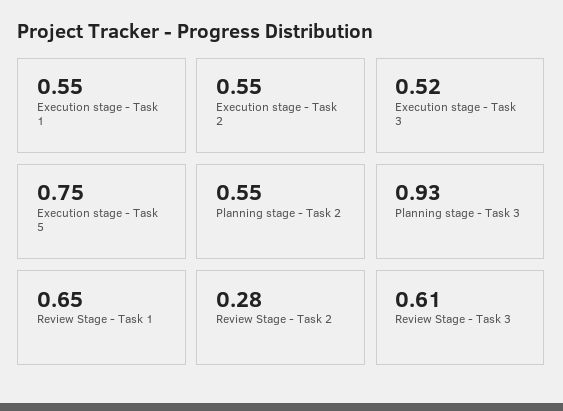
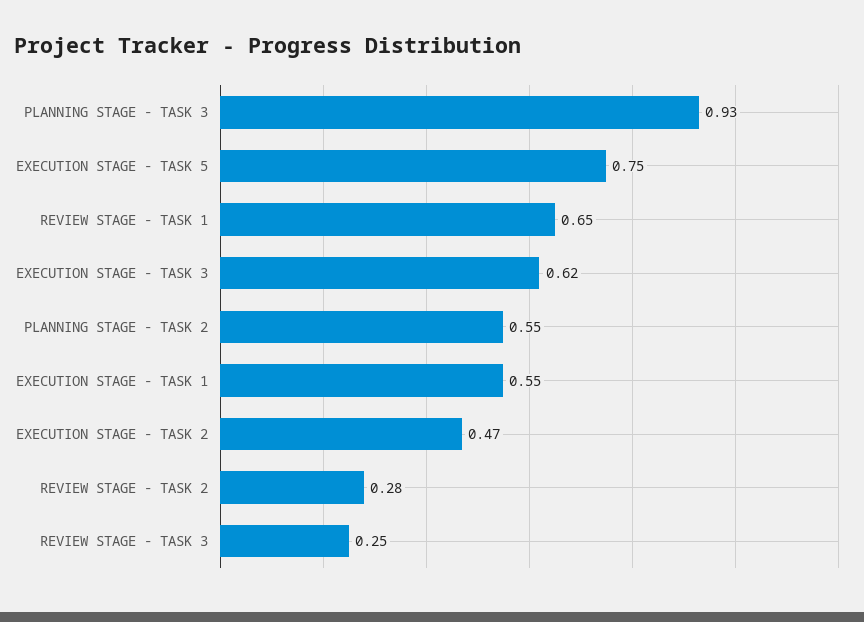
  {
    "Execution stage - Task 1": 0.55,
-   "Execution stage - Task 2": 0.55,
+   "Execution stage - Task 2": 0.47,
-   "Execution stage - Task 3": 0.52,
+   "Execution stage - Task 3": 0.62,
    "Execution stage - Task 5": 0.75,
    "Planning stage - Task 2": 0.55,
    "Planning stage - Task 3": 0.93,
    "Review Stage - Task 1": 0.65,
    "Review Stage - Task 2": 0.28,
-   "Review Stage - Task 3": 0.61
+   "Review Stage - Task 3": 0.25
  }

